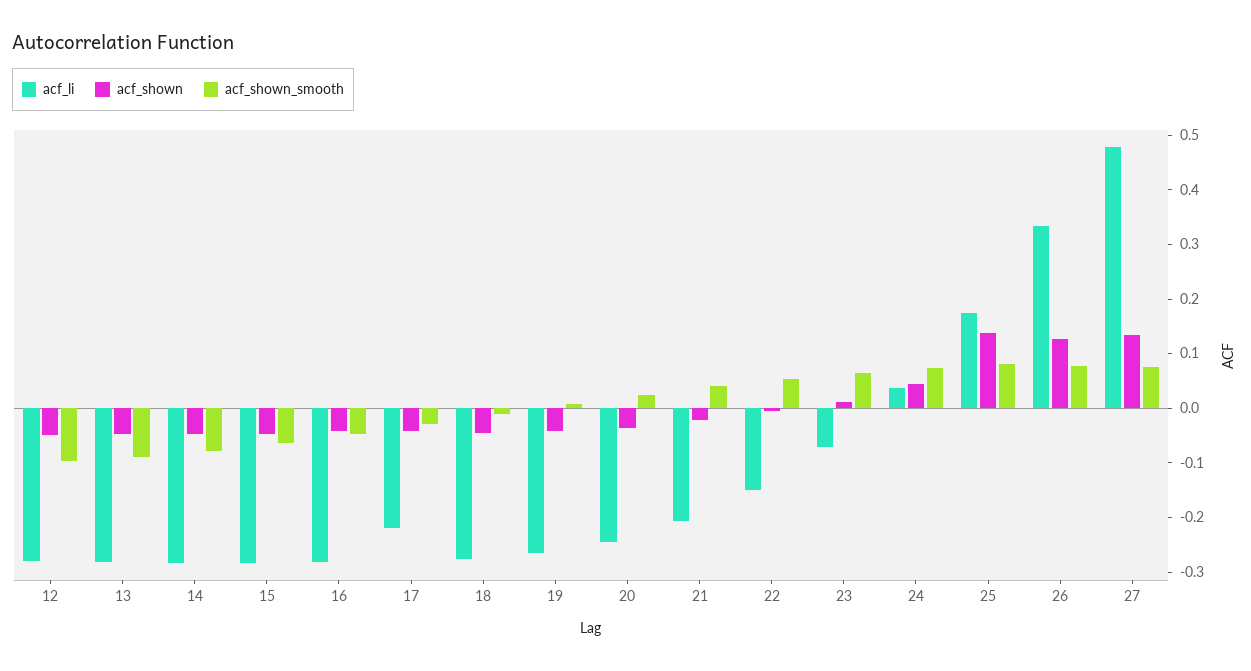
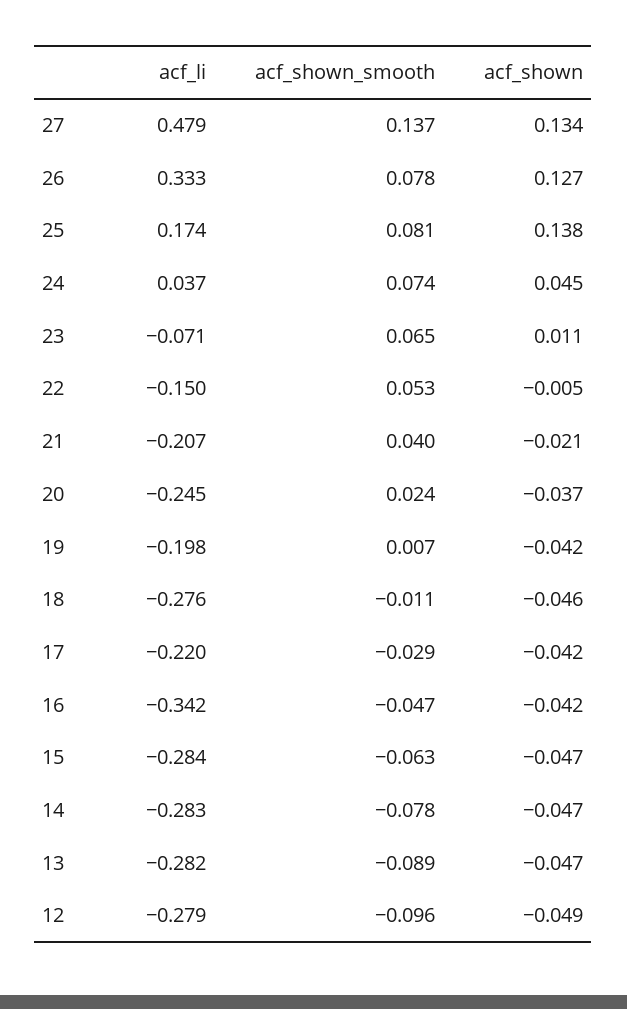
  {
    "acf_li": {
      "12": -0.279,
      "13": -0.282,
      "14": -0.283,
      "15": -0.284,
-     "16": -0.28,
+     "16": -0.342,
      "17": -0.22,
      "18": -0.276,
-     "19": -0.26,
+     "19": -0.198,
      "20": -0.245,
      "21": -0.207,
      "22": -0.15,
      "23": -0.071,
      "24": 0.037,
      "25": 0.174,
      "26": 0.333,
      "27": 0.479
    },
    "acf_shown": {
      "12": -0.049,
      "13": -0.047,
      "14": -0.047,
      "15": -0.047,
      "16": -0.042,
      "17": -0.042,
      "18": -0.046,
      "19": -0.042,
      "20": -0.037,
      "21": -0.021,
      "22": -0.005,
      "23": 0.011,
      "24": 0.045,
      "25": 0.138,
      "26": 0.127,
      "27": 0.134
    },
    "acf_shown_smooth": {
      "12": -0.096,
      "13": -0.089,
      "14": -0.078,
      "15": -0.063,
      "16": -0.047,
      "17": -0.029,
      "18": -0.011,
      "19": 0.007,
      "20": 0.024,
      "21": 0.04,
      "22": 0.053,
      "23": 0.065,
      "24": 0.074,
      "25": 0.081,
      "26": 0.078,
-     "27": 0.08
+     "27": 0.137
    }
  }

